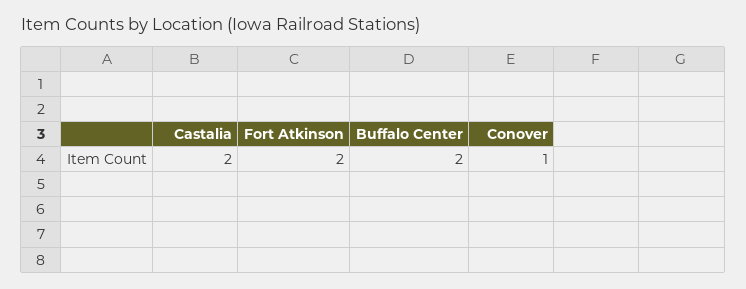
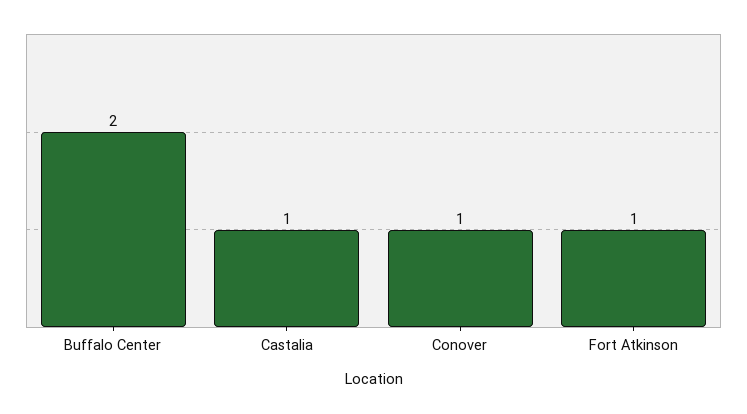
  {
-   "Castalia": 2,
+   "Castalia": 1,
-   "Fort Atkinson": 2,
+   "Fort Atkinson": 1,
    "Buffalo Center": 2,
    "Conover": 1
  }

